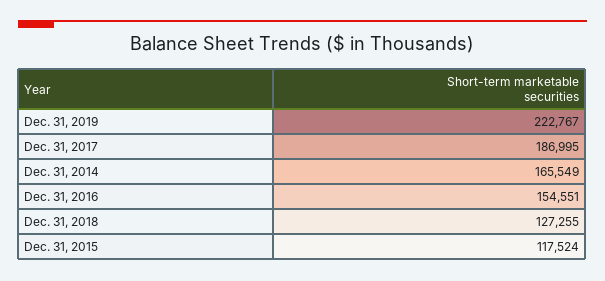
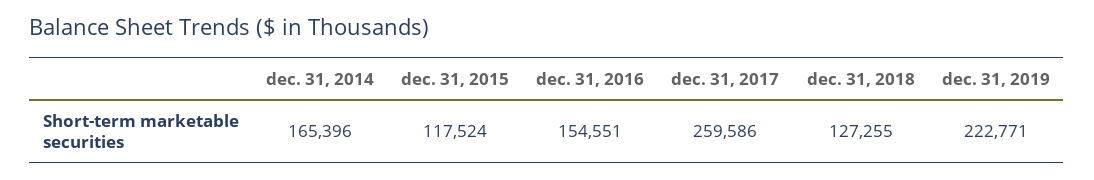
  {
-   "Dec. 31, 2019": 222767,
+   "Dec. 31, 2019": 222771,
-   "Dec. 31, 2017": 186995,
+   "Dec. 31, 2017": 259586,
-   "Dec. 31, 2014": 165549,
+   "Dec. 31, 2014": 165396,
    "Dec. 31, 2016": 154551,
    "Dec. 31, 2018": 127255,
    "Dec. 31, 2015": 117524
  }

